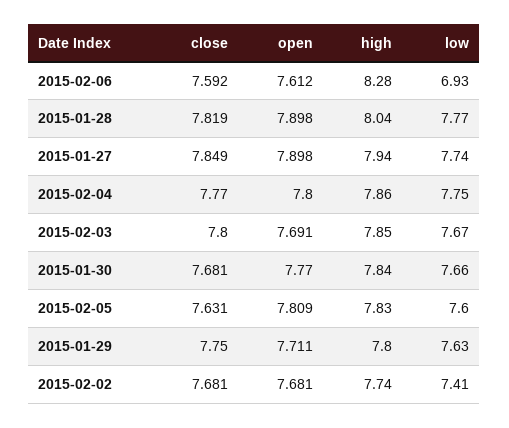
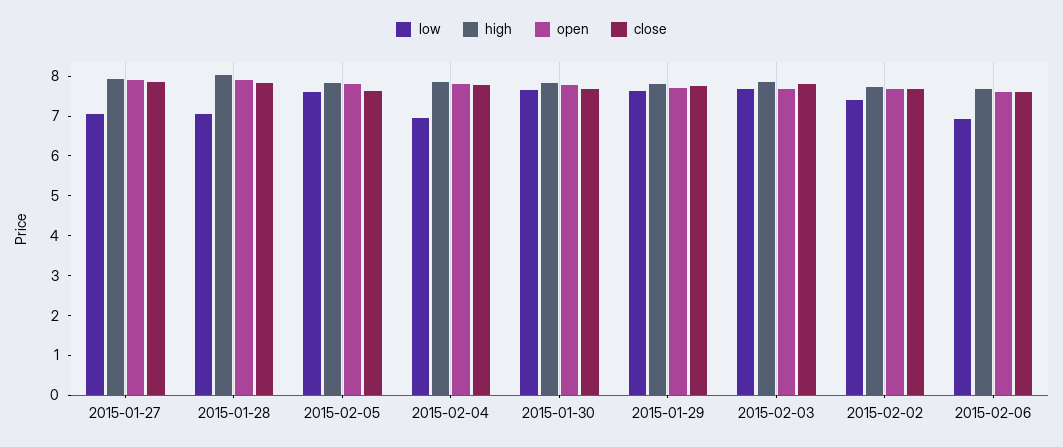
  {
    "close": {
      "2015-02-06": 7.592,
      "2015-01-28": 7.819,
      "2015-01-27": 7.849,
      "2015-02-04": 7.77,
      "2015-02-03": 7.8,
      "2015-01-30": 7.681,
      "2015-02-05": 7.631,
      "2015-01-29": 7.75,
      "2015-02-02": 7.681
    },
    "open": {
      "2015-02-06": 7.612,
      "2015-01-28": 7.898,
      "2015-01-27": 7.898,
      "2015-02-04": 7.8,
      "2015-02-03": 7.691,
      "2015-01-30": 7.77,
      "2015-02-05": 7.809,
      "2015-01-29": 7.711,
      "2015-02-02": 7.681
    },
    "high": {
-     "2015-02-06": 8.28,
+     "2015-02-06": 7.75,
      "2015-01-28": 8.04,
      "2015-01-27": 7.94,
      "2015-02-04": 7.86,
      "2015-02-03": 7.85,
      "2015-01-30": 7.84,
      "2015-02-05": 7.83,
      "2015-01-29": 7.8,
      "2015-02-02": 7.74
    },
    "low": {
      "2015-02-06": 6.93,
-     "2015-01-28": 7.77,
+     "2015-01-28": 7,
-     "2015-01-27": 7.74,
+     "2015-01-27": 7,
-     "2015-02-04": 7.75,
+     "2015-02-04": 7,
      "2015-02-03": 7.67,
      "2015-01-30": 7.66,
      "2015-02-05": 7.6,
      "2015-01-29": 7.63,
      "2015-02-02": 7.41
    }
  }

